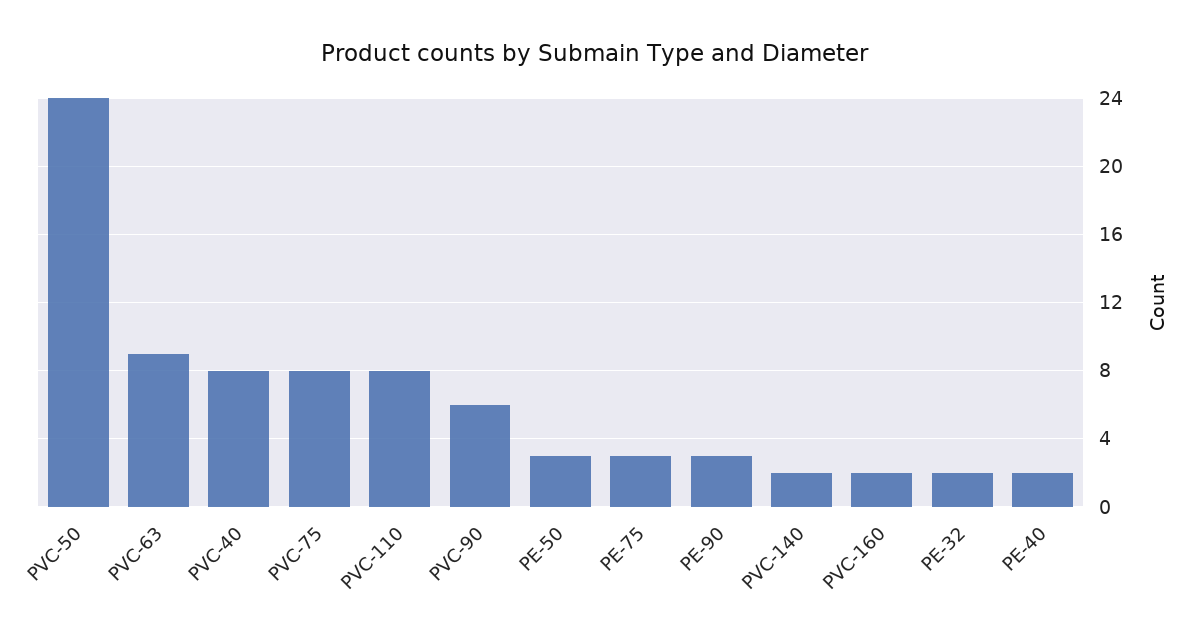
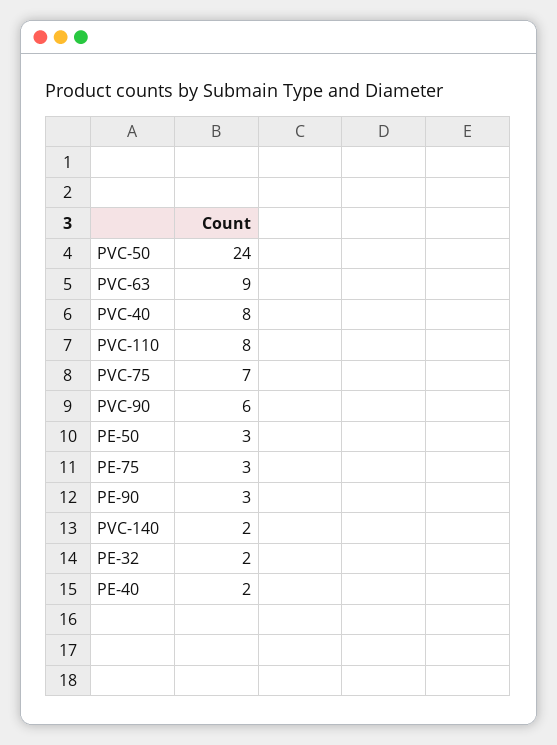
  {
    "PVC-50": 24,
    "PVC-63": 9,
    "PVC-40": 8,
-   "PVC-75": 8,
+   "PVC-75": 7,
    "PVC-110": 8,
    "PVC-90": 6,
    "PE-50": 3,
    "PE-75": 3,
    "PE-90": 3,
    "PVC-140": 2,
-   "PVC-160": 2,
    "PE-32": 2,
    "PE-40": 2
  }

